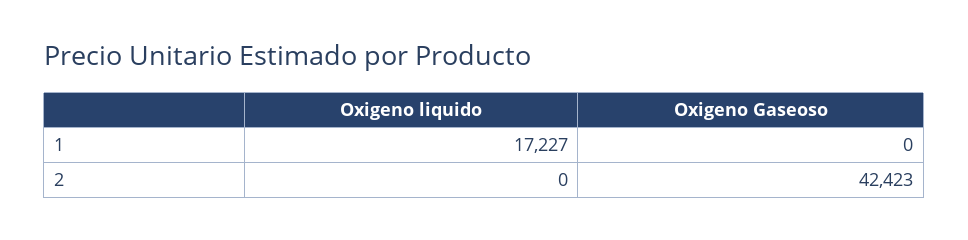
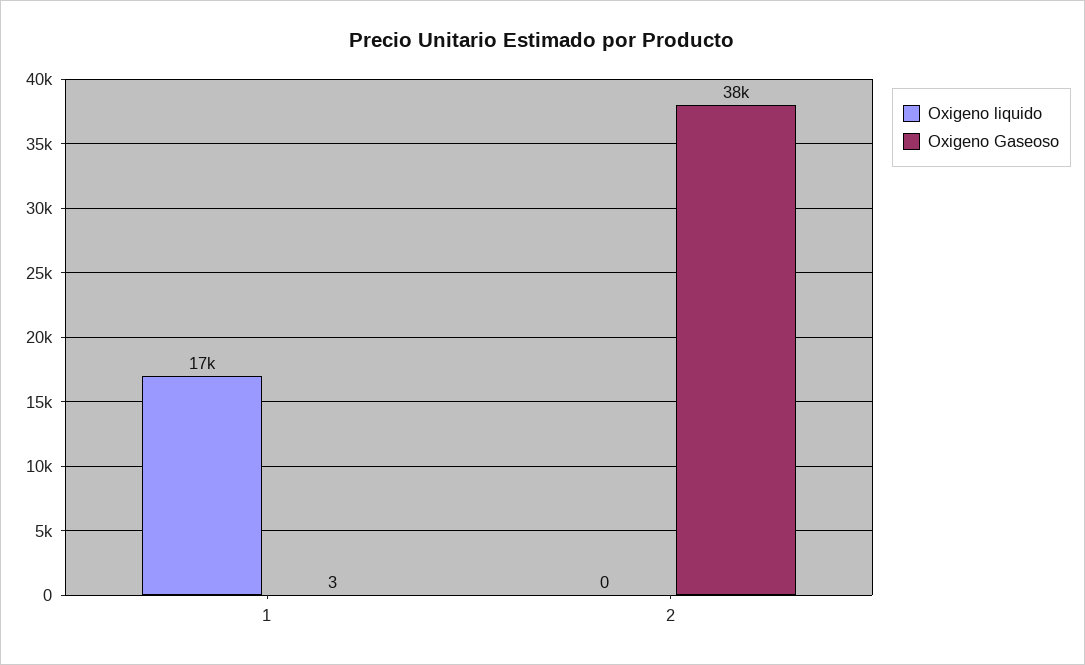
  {
    "Oxigeno liquido": {
      "1": 17227,
      "2": 0
    },
    "Oxigeno Gaseoso": {
-     "1": 0,
+     "1": 3,
-     "2": 42423
+     "2": 38000
    }
  }

